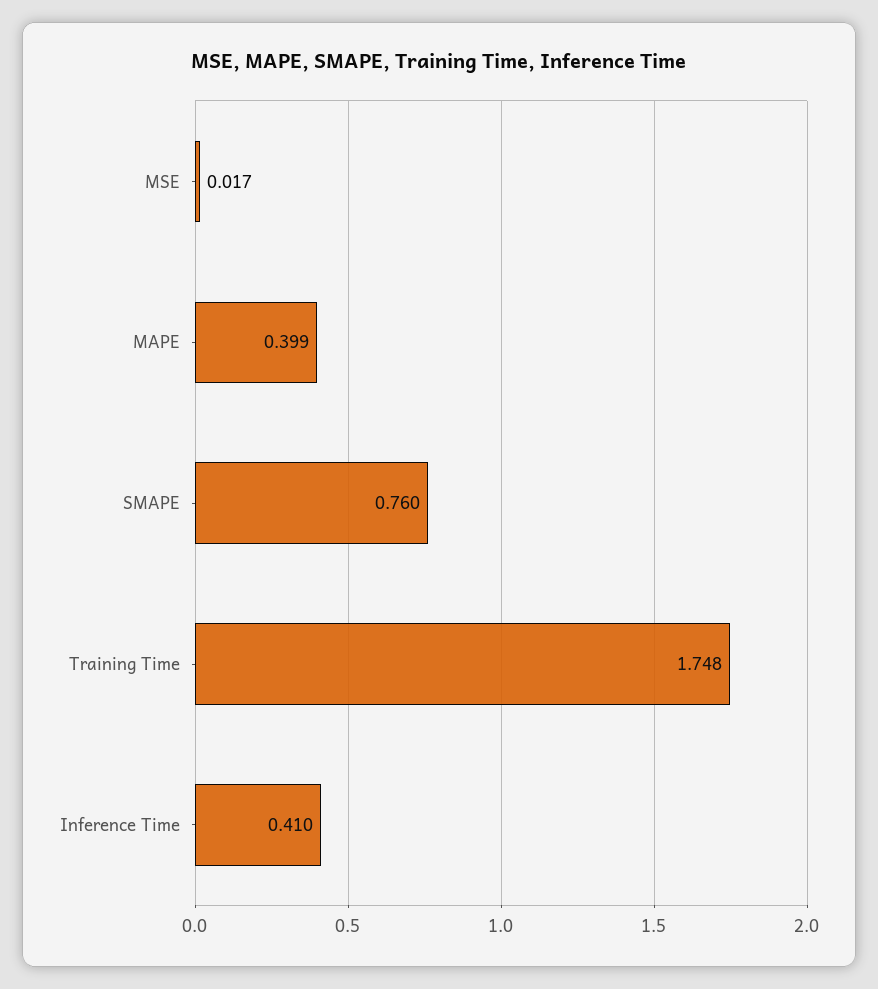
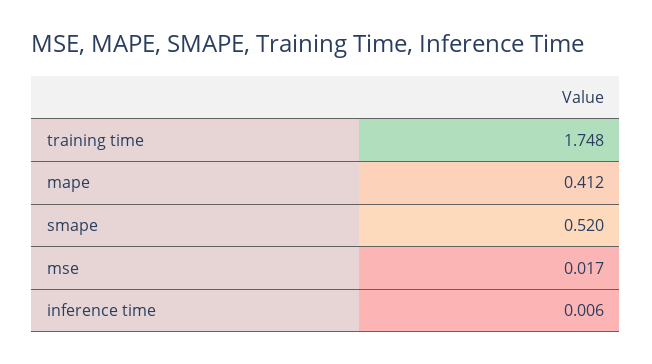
  {
    "MSE": 0.017,
-   "MAPE": 0.399,
+   "MAPE": 0.412,
-   "SMAPE": 0.76,
+   "SMAPE": 0.52,
    "Training Time": 1.748,
-   "Inference Time": 0.41
+   "Inference Time": 0.006
  }

